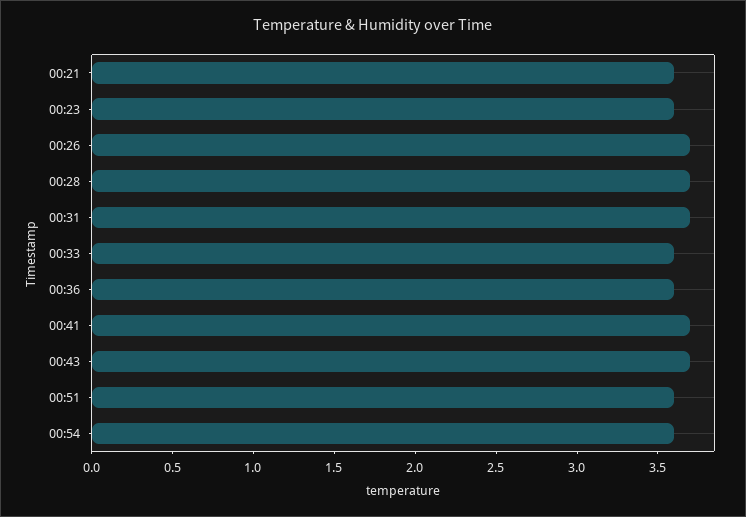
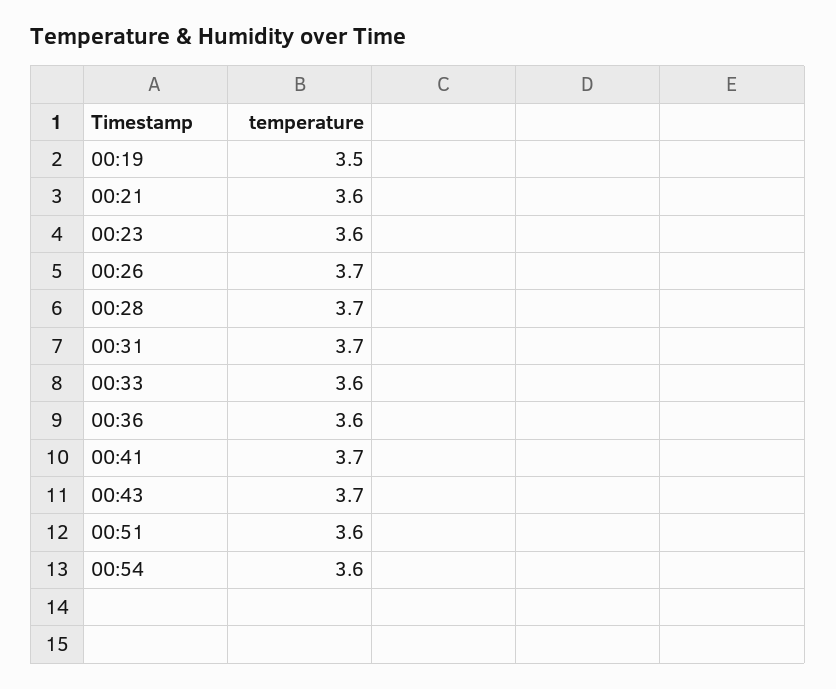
  {
    "00:21": 3.6,
    "00:23": 3.6,
    "00:26": 3.7,
    "00:28": 3.7,
    "00:31": 3.7,
    "00:33": 3.6,
    "00:36": 3.6,
    "00:41": 3.7,
    "00:43": 3.7,
    "00:51": 3.6,
-   "00:54": 3.6
+   "00:54": 3.6,
+   "00:19": 3.5
  }

